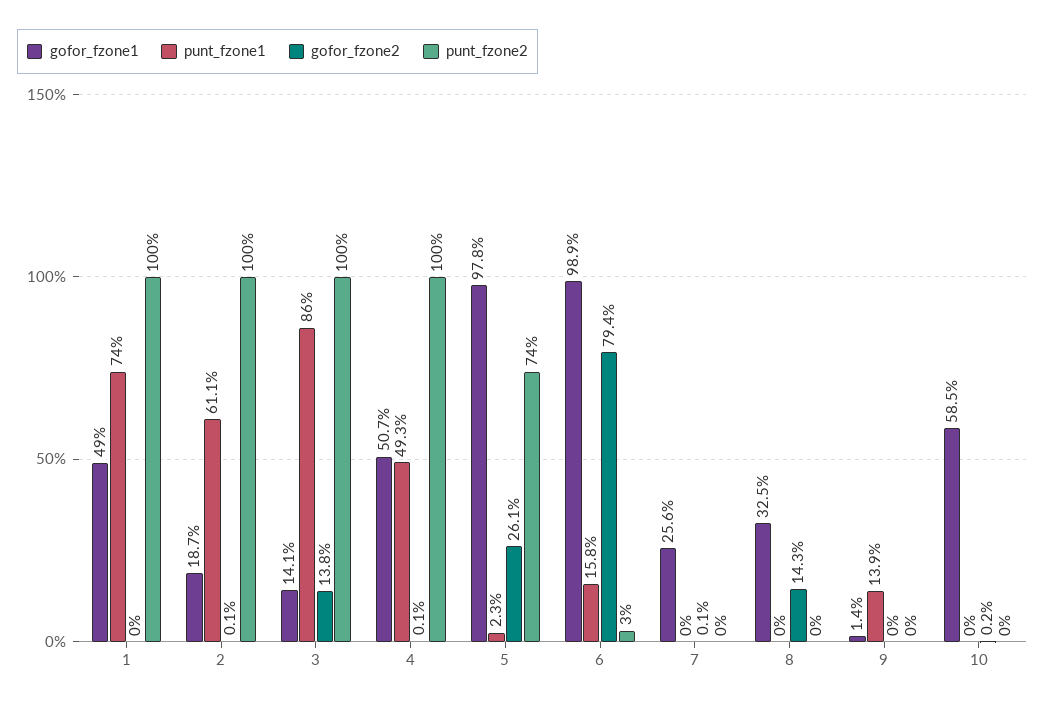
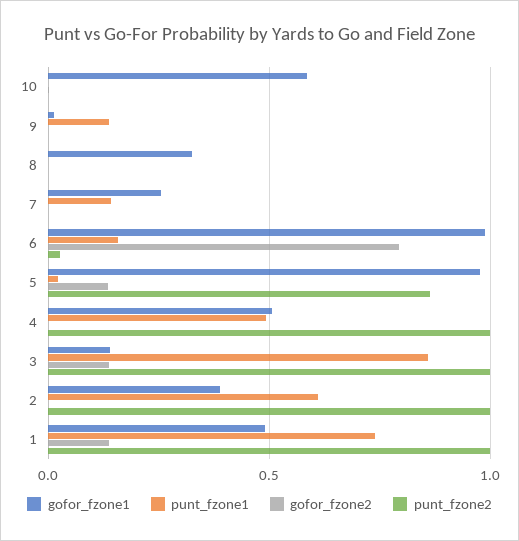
  {
    "gofor_fzone1": {
      "1": 0.49,
-     "2": 0.187,
+     "2": 0.4,
      "3": 0.141,
      "4": 0.507,
      "5": 0.978,
      "6": 0.989,
      "7": 0.256,
      "8": 0.325,
      "9": 0.014,
      "10": 0.585
    },
    "punt_fzone1": {
      "1": 0.74,
      "2": 0.611,
      "3": 0.86,
      "4": 0.493,
      "5": 0.023,
      "6": 0.158,
-     "7": 0,
+     "7": 0.15,
      "8": 0,
      "9": 0.139,
      "10": 0
    },
    "gofor_fzone2": {
-     "1": 0,
+     "1": 0.15,
      "2": 0.001,
      "3": 0.138,
      "4": 0.001,
-     "5": 0.261,
+     "5": 0.15,
      "6": 0.794,
      "7": 0.001,
-     "8": 0.143,
+     "8": 0,
      "9": 0,
      "10": 0.002
    },
    "punt_fzone2": {
      "1": 1,
      "2": 1,
      "3": 1,
      "4": 1,
-     "5": 0.74,
+     "5": 0.85,
      "6": 0.03,
      "7": 0,
      "8": 0,
      "9": 0,
      "10": 0
    }
  }

